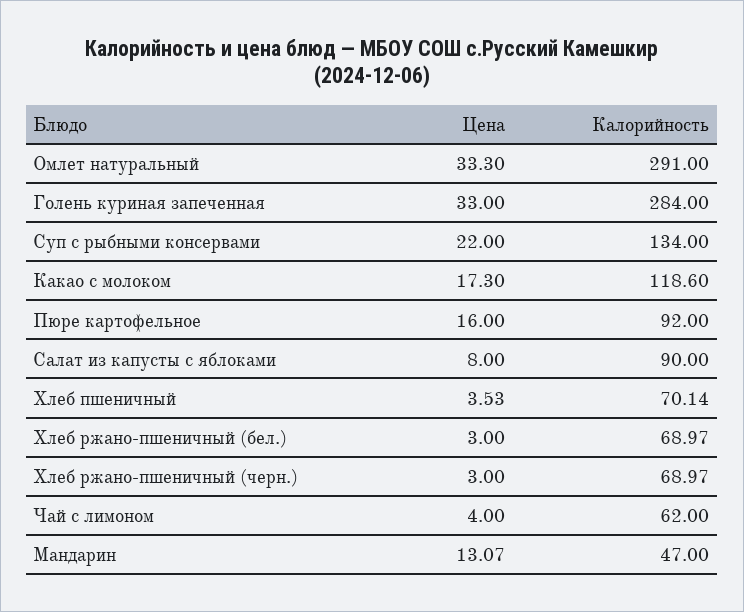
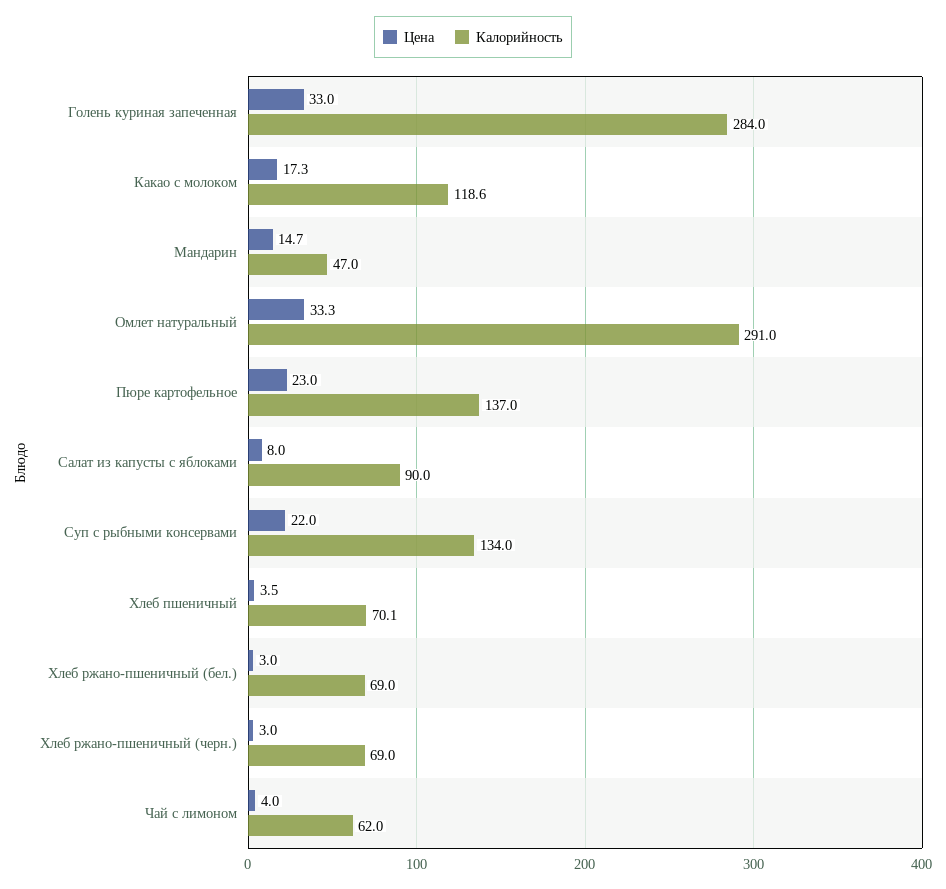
  {
    "Цена": {
      "Омлет натуральный": 33.3,
      "Голень куриная запеченная": 33,
      "Суп с рыбными консервами": 22,
      "Какао с молоком": 17.3,
-     "Пюре картофельное": 16,
+     "Пюре картофельное": 23,
      "Салат из капусты с яблоками": 8,
      "Хлеб пшеничный": 3.53,
      "Хлеб ржано-пшеничный (бел.)": 3,
      "Хлеб ржано-пшеничный (черн.)": 3,
      "Чай с лимоном": 4,
-     "Мандарин": 13.07
+     "Мандарин": 14.7
    },
    "Калорийность": {
      "Омлет натуральный": 291,
      "Голень куриная запеченная": 284,
      "Суп с рыбными консервами": 134,
      "Какао с молоком": 118.6,
-     "Пюре картофельное": 92,
+     "Пюре картофельное": 137,
      "Салат из капусты с яблоками": 90,
      "Хлеб пшеничный": 70.14,
      "Хлеб ржано-пшеничный (бел.)": 68.97,
      "Хлеб ржано-пшеничный (черн.)": 68.97,
      "Чай с лимоном": 62,
      "Мандарин": 47
    }
  }

